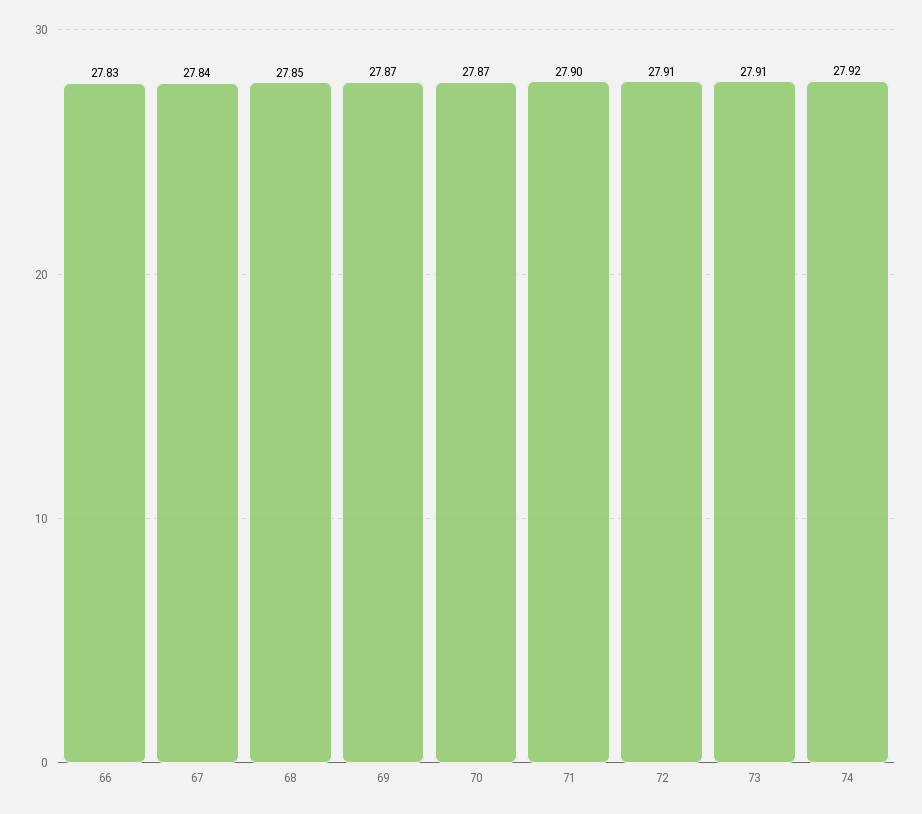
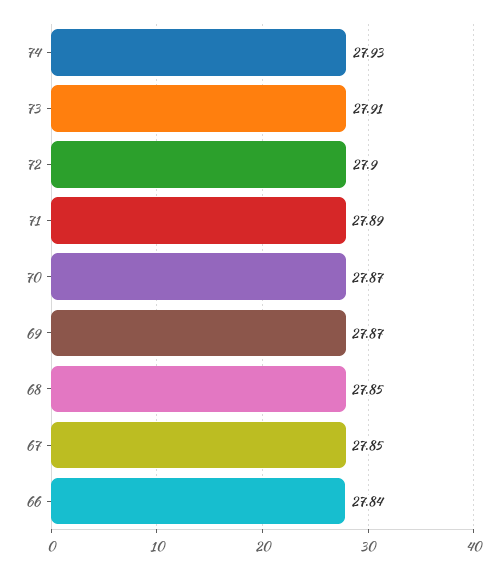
  {
-   "66": 27.83,
+   "66": 27.84,
-   "67": 27.84,
+   "67": 27.85,
    "68": 27.85,
    "69": 27.87,
    "70": 27.87,
-   "71": 27.9,
+   "71": 27.89,
-   "72": 27.91,
+   "72": 27.9,
    "73": 27.91,
-   "74": 27.92
+   "74": 27.93
  }

